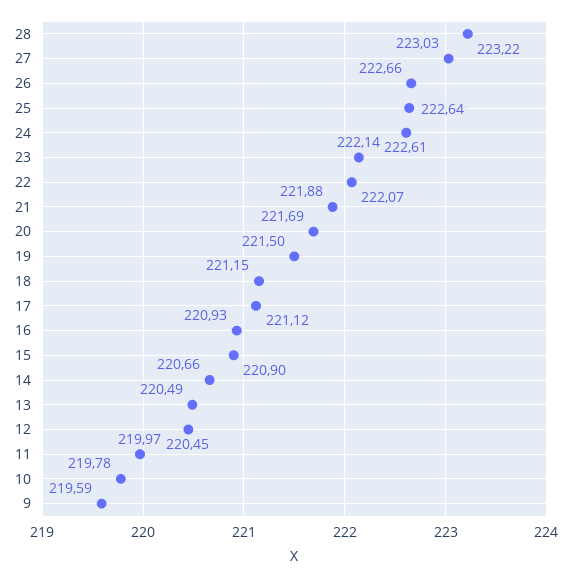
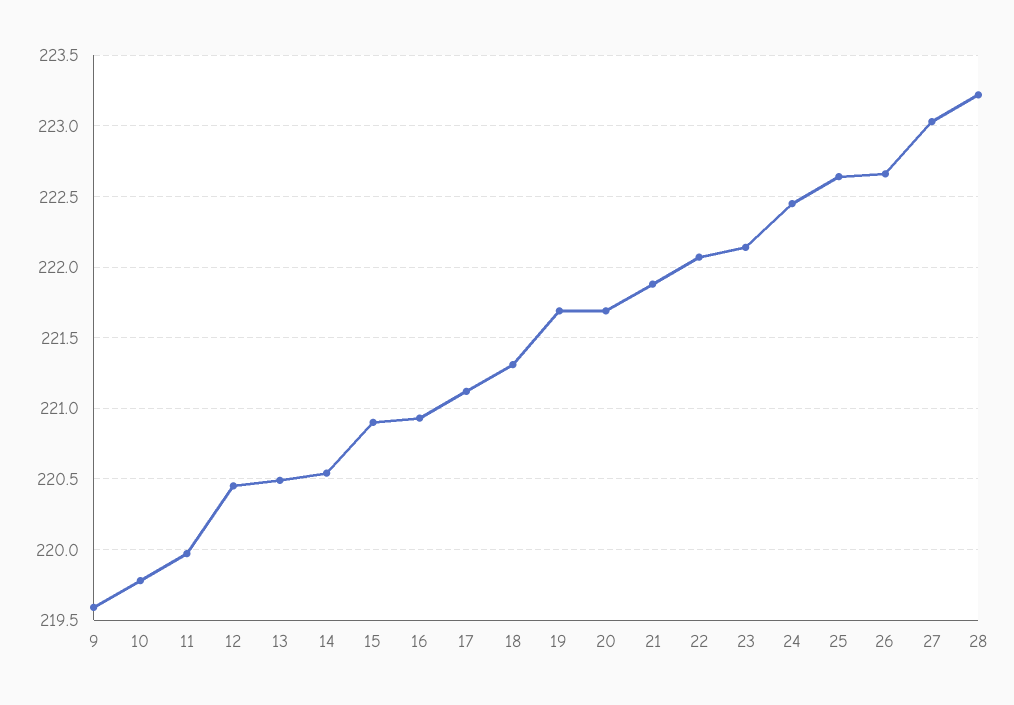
  {
    "28": 223.22,
    "27": 223.03,
    "26": 222.66,
    "25": 222.64,
-   "24": 222.61,
+   "24": 222.45,
    "23": 222.14,
    "22": 222.07,
    "21": 221.88,
    "20": 221.69,
-   "19": 221.5,
+   "19": 221.7,
-   "18": 221.15,
+   "18": 221.3,
    "17": 221.12,
    "16": 220.93,
    "15": 220.9,
-   "14": 220.66,
+   "14": 220.55,
    "13": 220.49,
    "12": 220.45,
    "11": 219.97,
    "10": 219.78,
    "9": 219.59
  }

